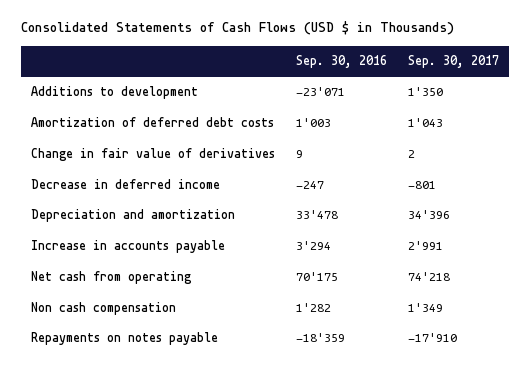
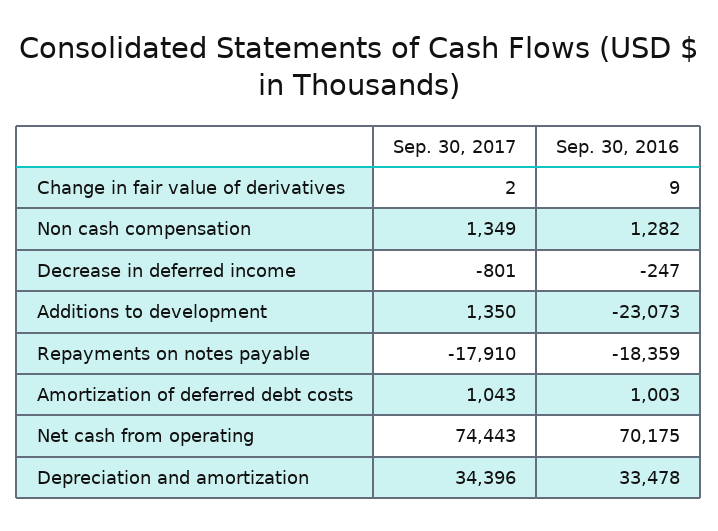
  {
    "Sep. 30, 2016": {
-     "Additions to development": -23071,
+     "Additions to development": -23073,
      "Amortization of deferred debt costs": 1003,
      "Change in fair value of derivatives": 9,
      "Decrease in deferred income": -247,
      "Depreciation and amortization": 33478,
-     "Increase in accounts payable": 3294,
      "Net cash from operating": 70175,
      "Non cash compensation": 1282,
      "Repayments on notes payable": -18359
    },
    "Sep. 30, 2017": {
      "Additions to development": 1350,
      "Amortization of deferred debt costs": 1043,
      "Change in fair value of derivatives": 2,
      "Decrease in deferred income": -801,
      "Depreciation and amortization": 34396,
-     "Increase in accounts payable": 2991,
-     "Net cash from operating": 74218,
+     "Net cash from operating": 74443,
      "Non cash compensation": 1349,
      "Repayments on notes payable": -17910
    }
  }

